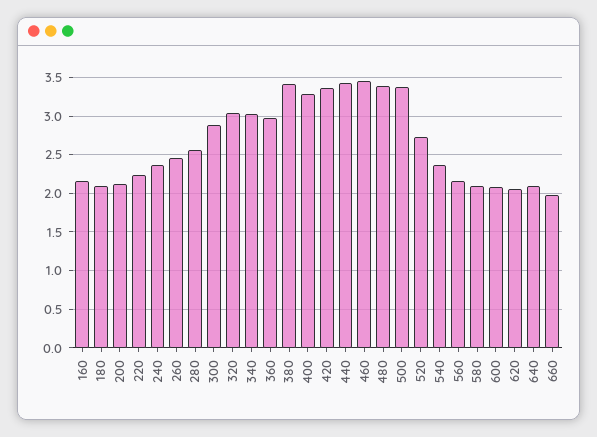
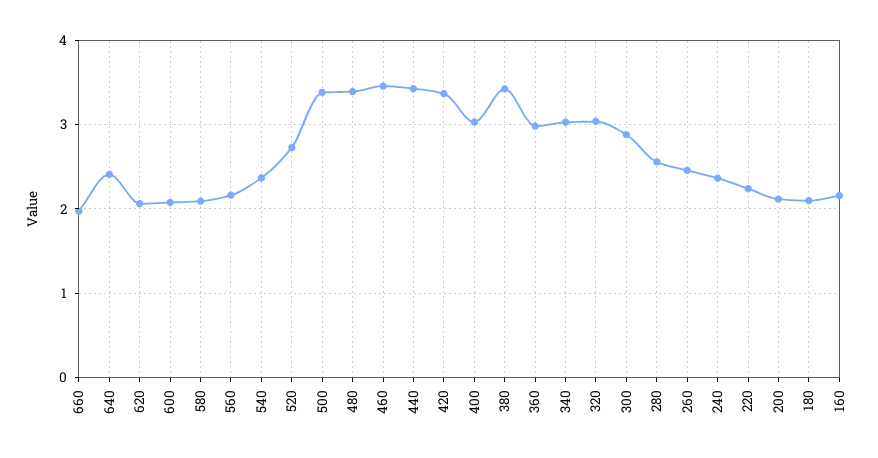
  {
    "160": 2.2,
    "180": 2.1,
    "200": 2.1,
    "220": 2.2,
    "240": 2.4,
    "260": 2.5,
    "280": 2.6,
    "300": 2.9,
    "320": 3,
    "340": 3,
    "360": 3,
    "380": 3.4,
-   "400": 3.3,
+   "400": 3,
    "420": 3.4,
    "440": 3.4,
    "460": 3.5,
    "480": 3.4,
    "500": 3.4,
    "520": 2.7,
    "540": 2.4,
    "560": 2.2,
    "580": 2.1,
    "600": 2.1,
    "620": 2.1,
-   "640": 2.1,
+   "640": 2.4,
    "660": 2
  }

